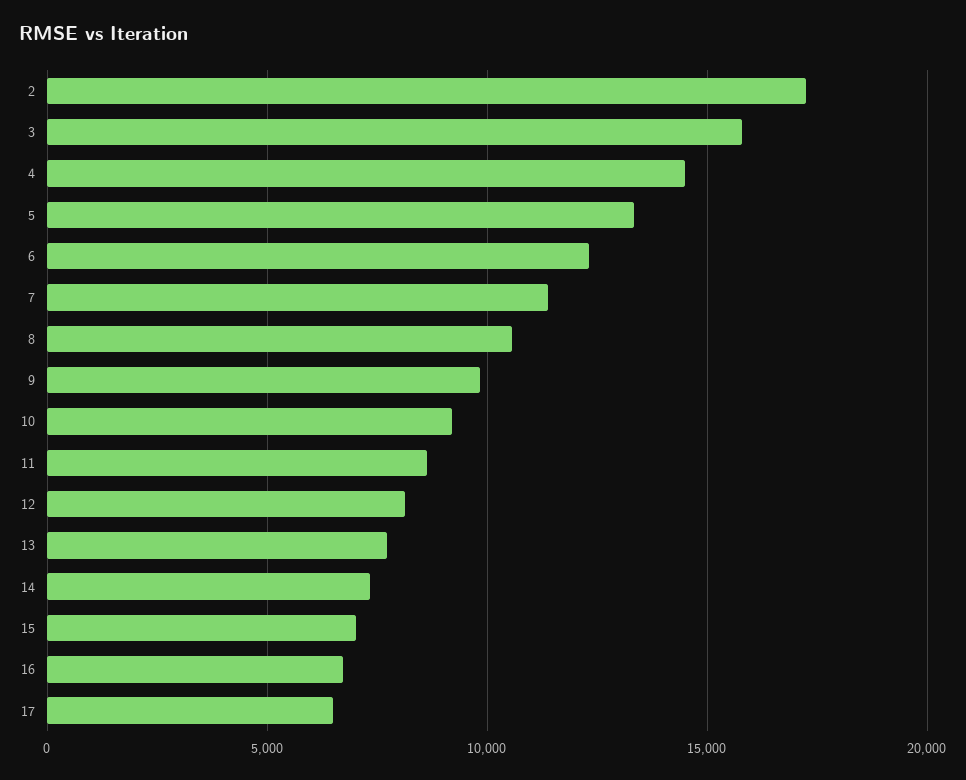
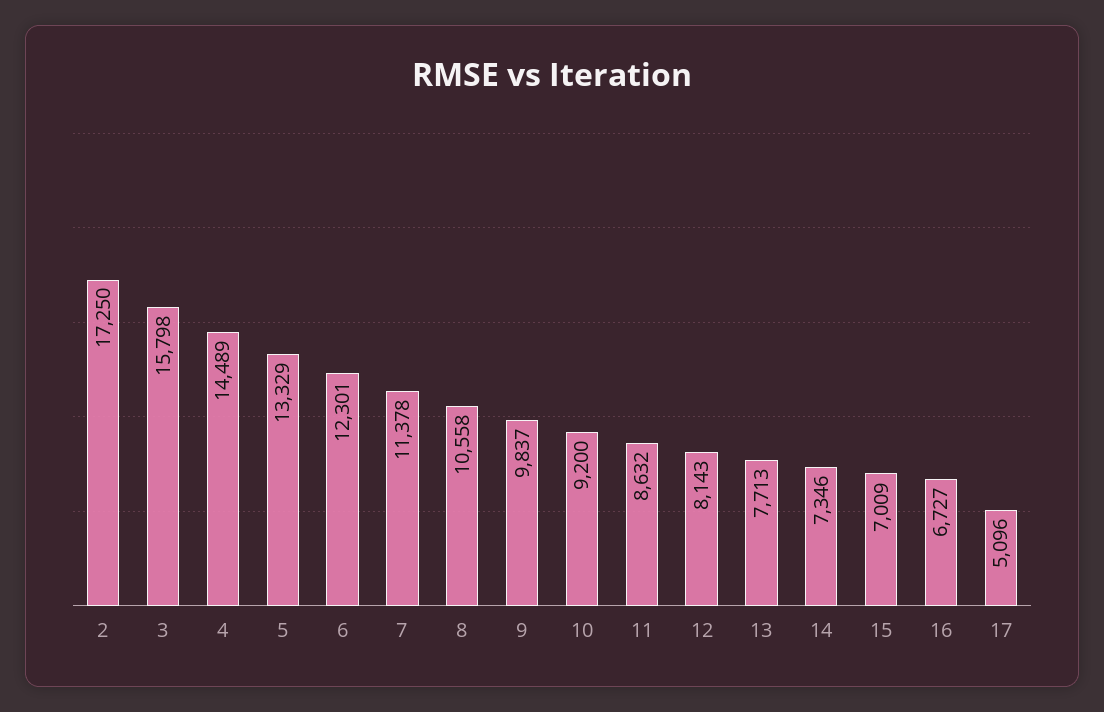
  {
    "2": 17250,
    "3": 15798,
    "4": 14489,
    "5": 13329,
    "6": 12301,
    "7": 11378,
    "8": 10558,
    "9": 9837,
    "10": 9200,
    "11": 8632,
    "12": 8143,
    "13": 7713,
    "14": 7346,
    "15": 7009,
    "16": 6727,
-   "17": 6500
+   "17": 5096
  }

